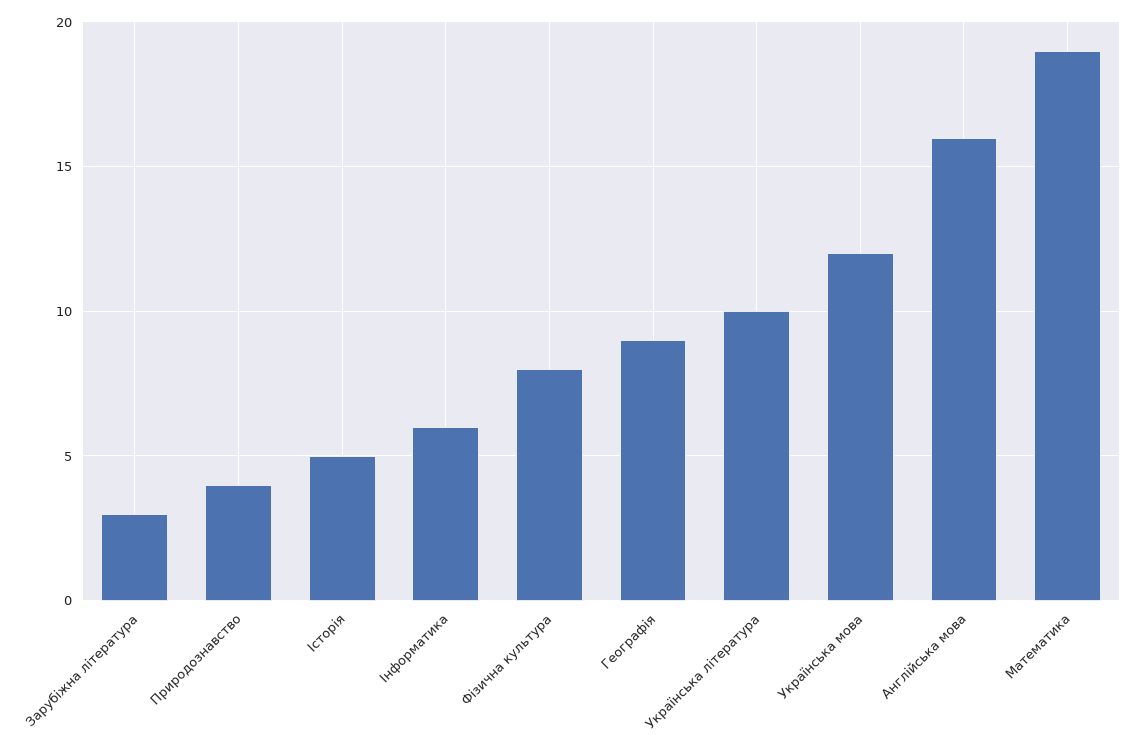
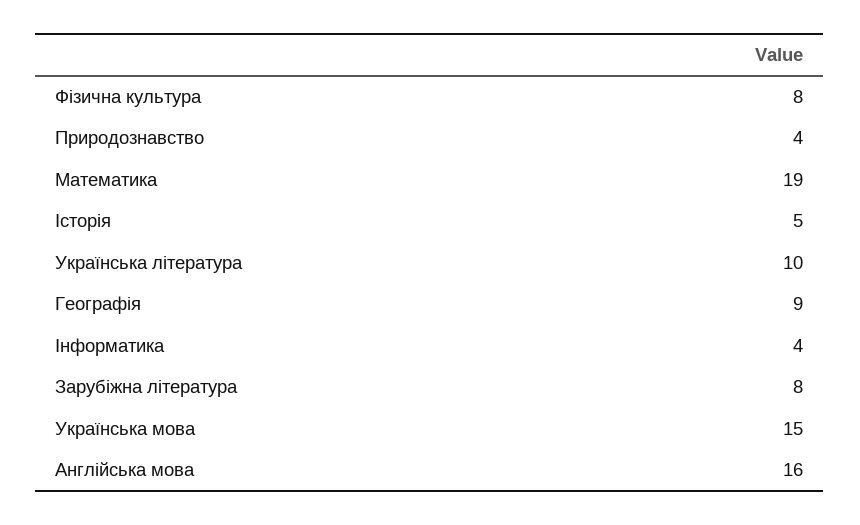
  {
-   "Зарубіжна література": 3,
+   "Зарубіжна література": 8,
    "Природознавство": 4,
    "Історія": 5,
-   "Інформатика": 6,
+   "Інформатика": 4,
    "Фізична культура": 8,
    "Географія": 9,
    "Українська література": 10,
-   "Українська мова": 12,
+   "Українська мова": 15,
    "Англійська мова": 16,
    "Математика": 19
  }

